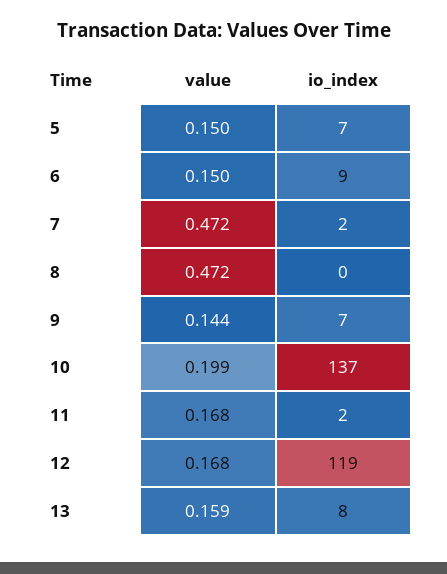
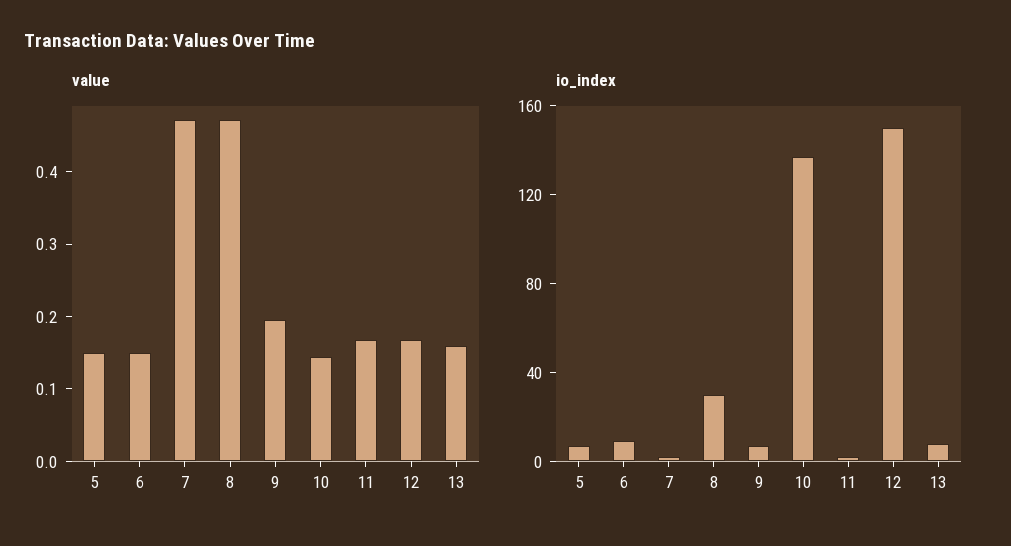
  {
    "value": {
      "5": 0.15,
      "6": 0.15,
      "7": 0.472,
      "8": 0.472,
-     "9": 0.144,
+     "9": 0.2,
-     "10": 0.199,
+     "10": 0.14,
      "11": 0.168,
      "12": 0.168,
      "13": 0.159
    },
    "io_index": {
      "5": 7,
      "6": 9,
      "7": 2,
-     "8": 0,
+     "8": 30,
      "9": 7,
      "10": 137,
      "11": 2,
-     "12": 119,
+     "12": 150,
      "13": 8
    }
  }

